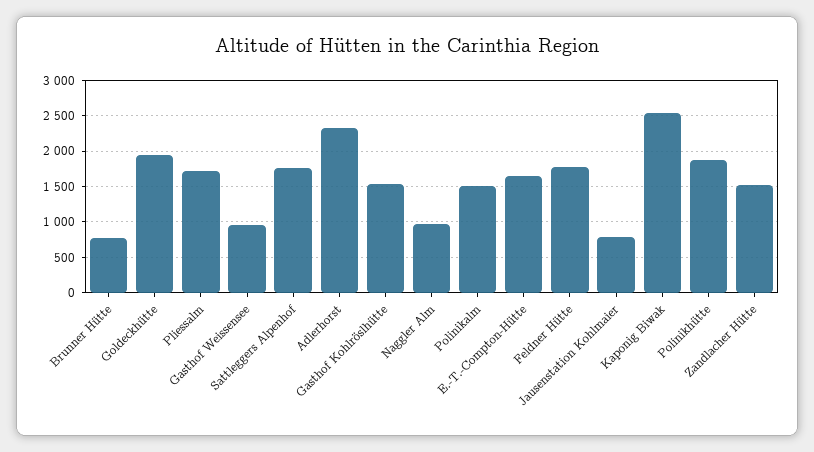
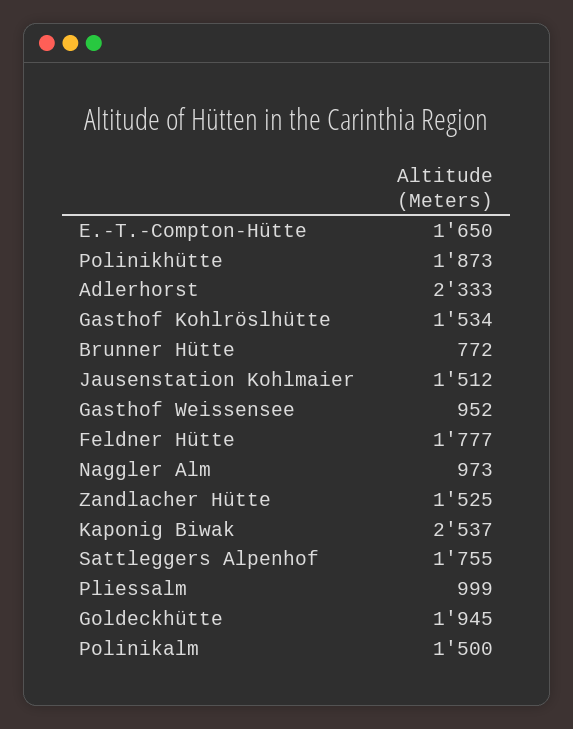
  {
    "Brunner Hütte": 772,
    "Goldeckhütte": 1945,
-   "Pliessalm": 1700,
+   "Pliessalm": 999,
    "Gasthof Weissensee": 952,
    "Sattleggers Alpenhof": 1755,
    "Adlerhorst": 2333,
    "Gasthof Kohlröslhütte": 1534,
    "Naggler Alm": 973,
    "Polinikalm": 1500,
    "E.-T.-Compton-Hütte": 1650,
    "Feldner Hütte": 1777,
-   "Jausenstation Kohlmaier": 800,
+   "Jausenstation Kohlmaier": 1512,
    "Kaponig Biwak": 2537,
    "Polinikhütte": 1873,
    "Zandlacher Hütte": 1525
  }

